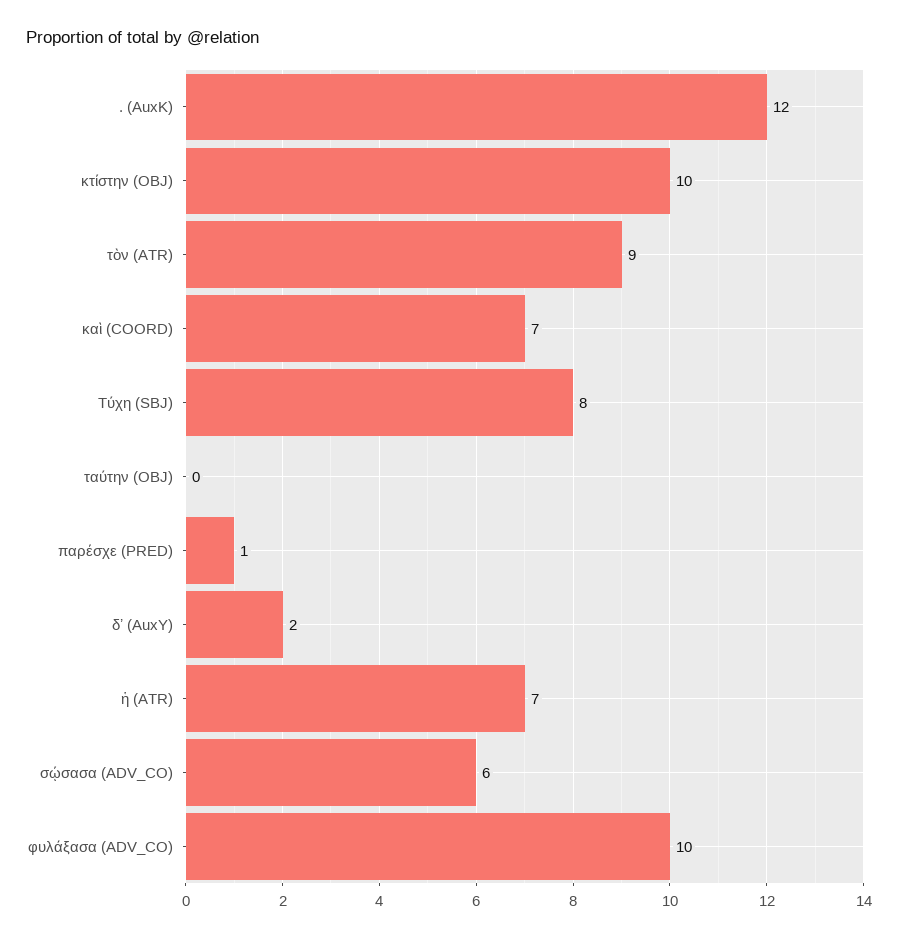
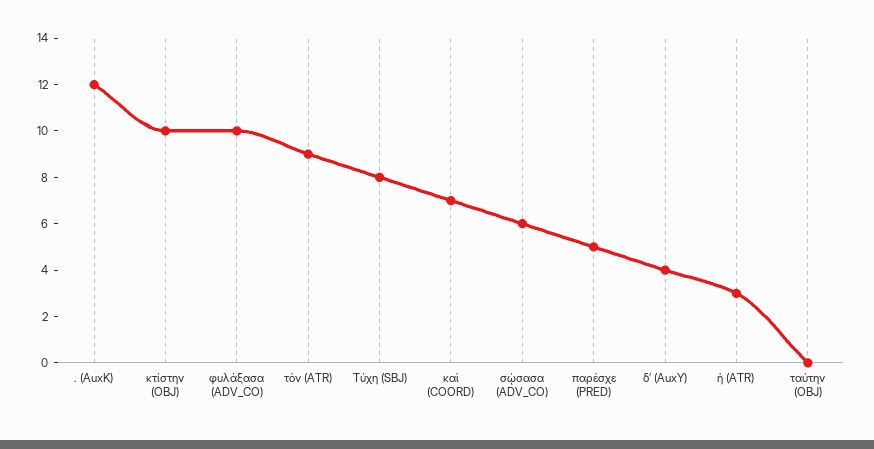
  {
    ". (AuxK)": 12,
    "κτίστην (OBJ)": 10,
    "τὸν (ATR)": 9,
    "καὶ (COORD)": 7,
    "Τύχη (SBJ)": 8,
    "ταύτην (OBJ)": 0,
-   "παρέσχε (PRED)": 1,
+   "παρέσχε (PRED)": 5,
-   "δʼ (AuxY)": 2,
+   "δʼ (AuxY)": 4,
-   "ἡ (ATR)": 7,
+   "ἡ (ATR)": 3,
    "σῴσασα (ADV_CO)": 6,
    "φυλάξασα (ADV_CO)": 10
  }

